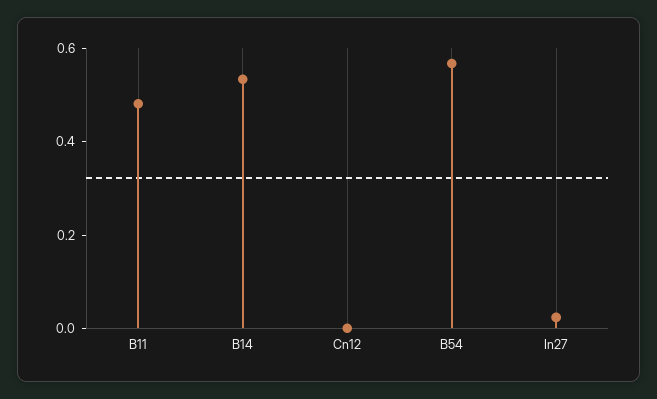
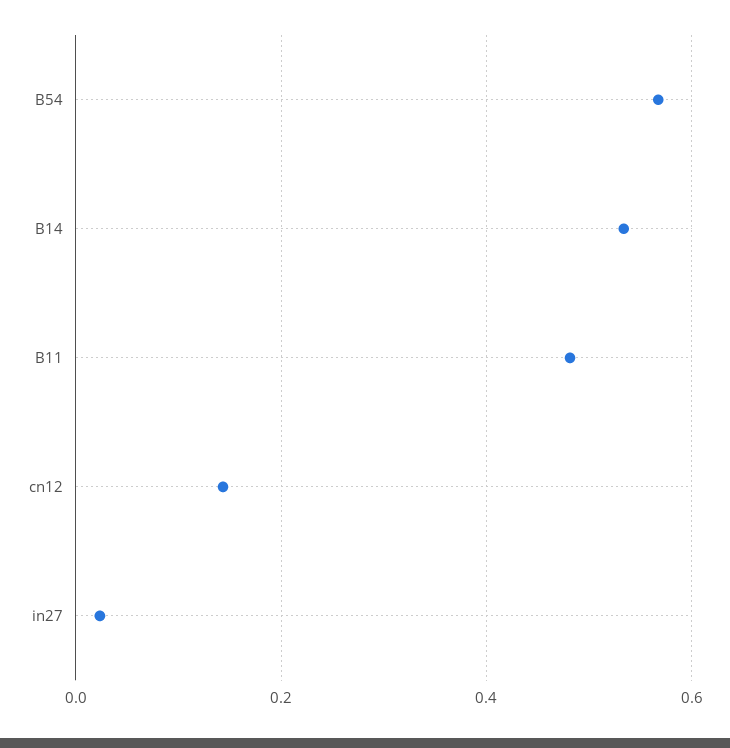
  {
    "B11": 0.48,
    "B14": 0.54,
-   "Cn12": 0,
+   "Cn12": 0.14,
    "B54": 0.56,
    "In27": 0.02
  }

